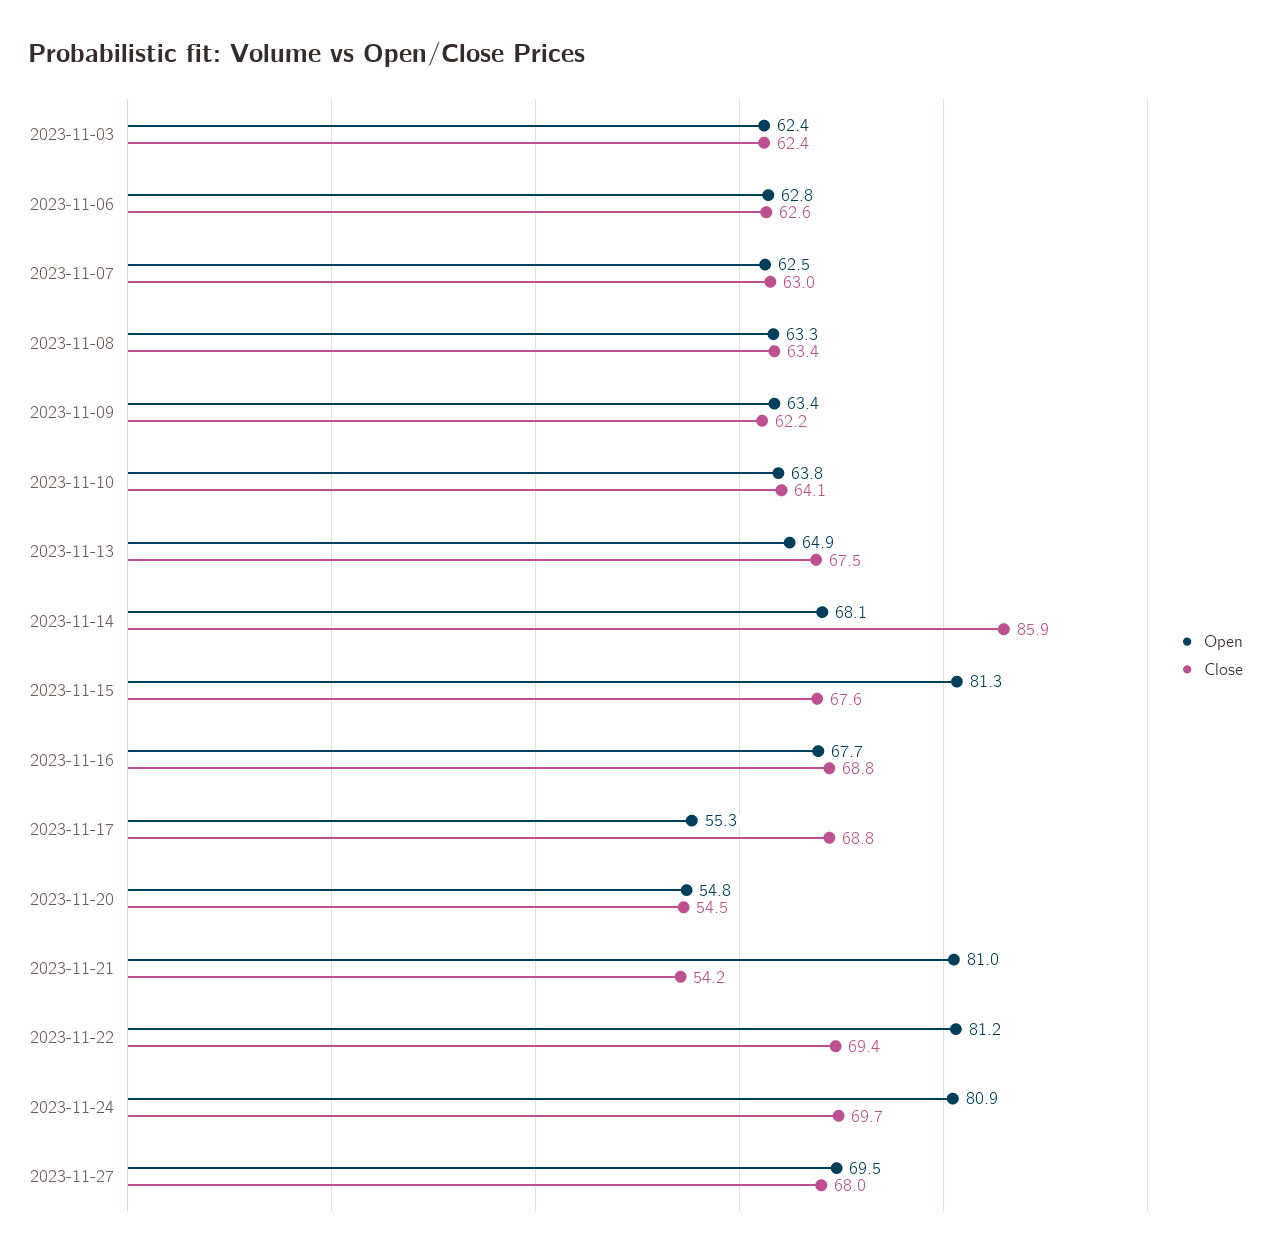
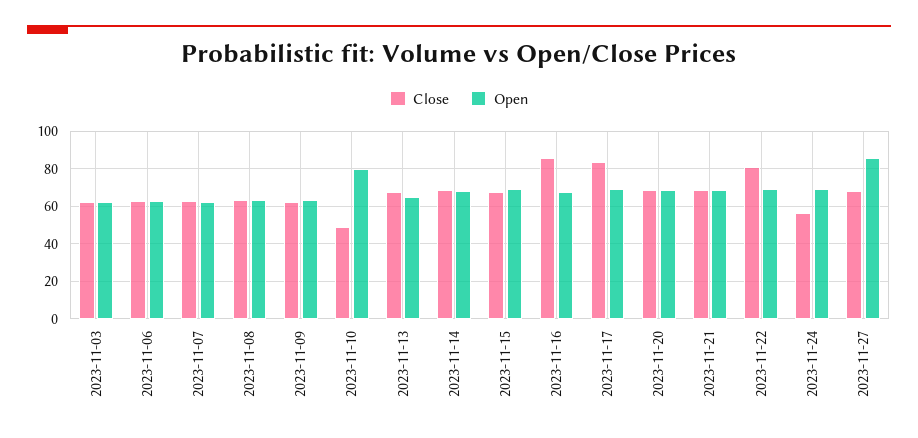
  {
    "Open": {
      "2023-11-03": 62.4,
      "2023-11-06": 62.8,
      "2023-11-07": 62.5,
      "2023-11-08": 63.3,
      "2023-11-09": 63.4,
-     "2023-11-10": 63.8,
+     "2023-11-10": 80,
      "2023-11-13": 64.9,
      "2023-11-14": 68.1,
-     "2023-11-15": 81.3,
+     "2023-11-15": 70,
      "2023-11-16": 67.7,
-     "2023-11-17": 55.3,
+     "2023-11-17": 70,
-     "2023-11-20": 54.8,
+     "2023-11-20": 70,
-     "2023-11-21": 81,
+     "2023-11-21": 70,
-     "2023-11-22": 81.2,
+     "2023-11-22": 70,
-     "2023-11-24": 80.9,
+     "2023-11-24": 70,
-     "2023-11-27": 69.5
+     "2023-11-27": 85
    },
    "Close": {
      "2023-11-03": 62.4,
      "2023-11-06": 62.6,
      "2023-11-07": 63,
      "2023-11-08": 63.4,
      "2023-11-09": 62.2,
-     "2023-11-10": 64.1,
+     "2023-11-10": 50,
      "2023-11-13": 67.5,
-     "2023-11-14": 85.9,
+     "2023-11-14": 70,
      "2023-11-15": 67.6,
-     "2023-11-16": 68.8,
+     "2023-11-16": 85,
-     "2023-11-17": 68.8,
+     "2023-11-17": 85,
-     "2023-11-20": 54.5,
+     "2023-11-20": 70,
-     "2023-11-21": 54.2,
+     "2023-11-21": 70,
-     "2023-11-22": 69.4,
+     "2023-11-22": 80,
-     "2023-11-24": 69.7,
+     "2023-11-24": 55,
      "2023-11-27": 68
    }
  }

